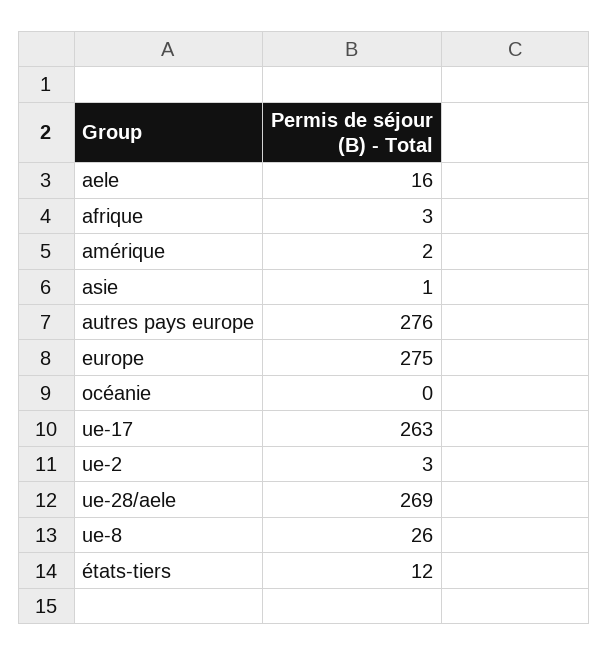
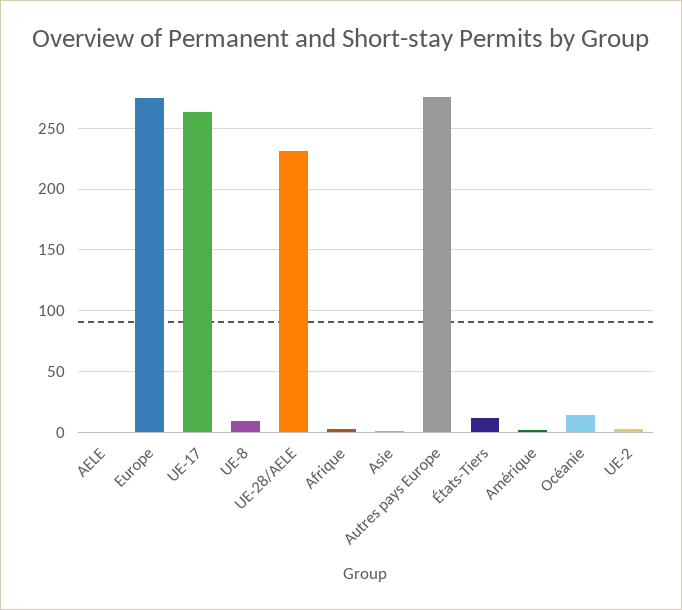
  {
-   "aele": 16,
+   "aele": 0,
    "afrique": 3,
    "amérique": 2,
    "asie": 1,
    "autres pays europe": 276,
    "europe": 275,
-   "océanie": 0,
+   "océanie": 15,
    "ue-17": 263,
    "ue-2": 3,
-   "ue-28/aele": 269,
+   "ue-28/aele": 230,
-   "ue-8": 26,
+   "ue-8": 10,
    "états-tiers": 12
  }

